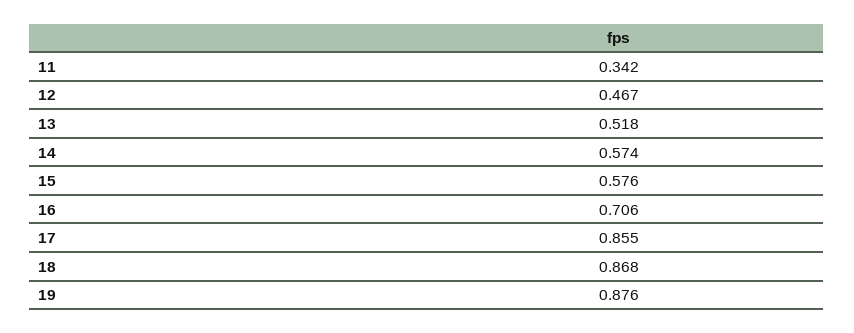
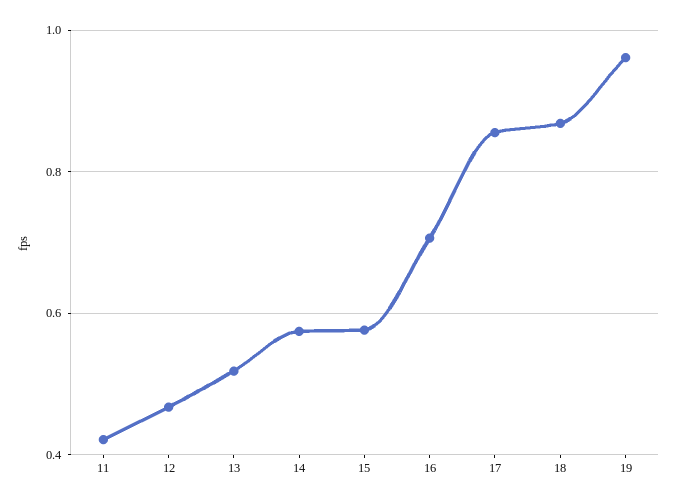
  {
-   "11": 0.342,
+   "11": 0.42,
    "12": 0.467,
    "13": 0.518,
    "14": 0.574,
    "15": 0.576,
    "16": 0.706,
    "17": 0.855,
    "18": 0.868,
-   "19": 0.876
+   "19": 0.96
  }

